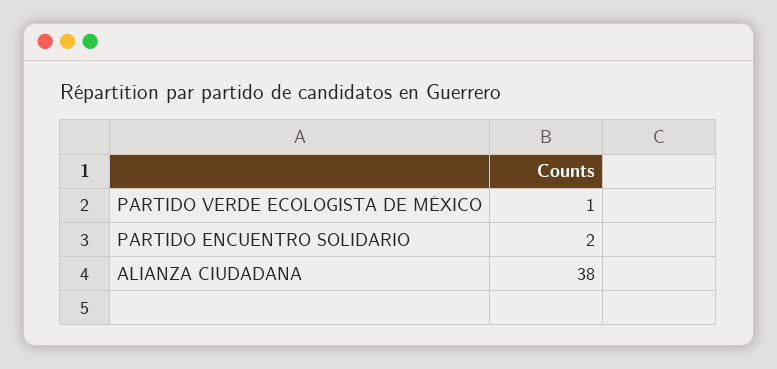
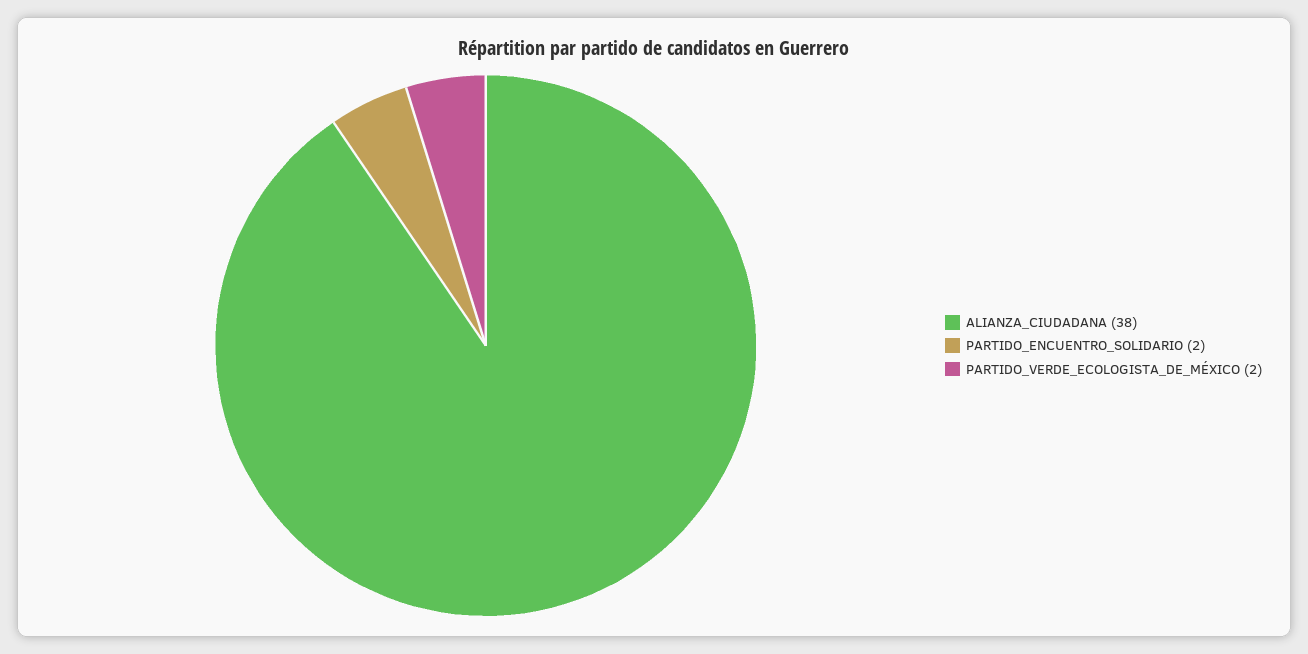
  {
-   "PARTIDO VERDE ECOLOGISTA DE MÉXICO": 1,
+   "PARTIDO VERDE ECOLOGISTA DE MÉXICO": 2,
    "PARTIDO ENCUENTRO SOLIDARIO": 2,
    "ALIANZA CIUDADANA": 38
  }

